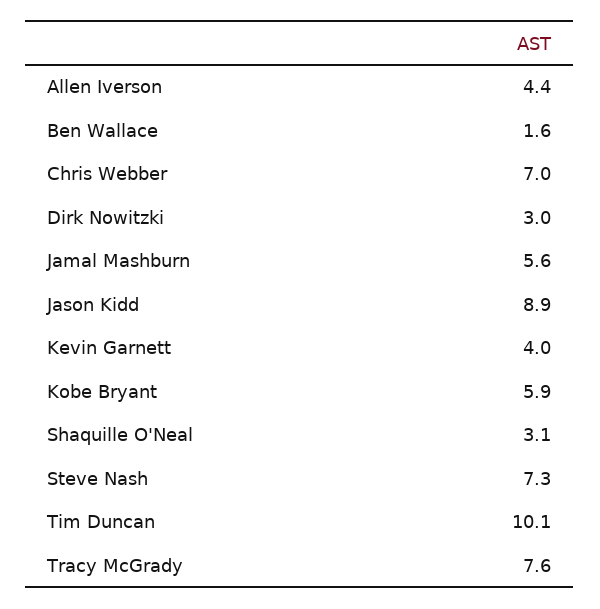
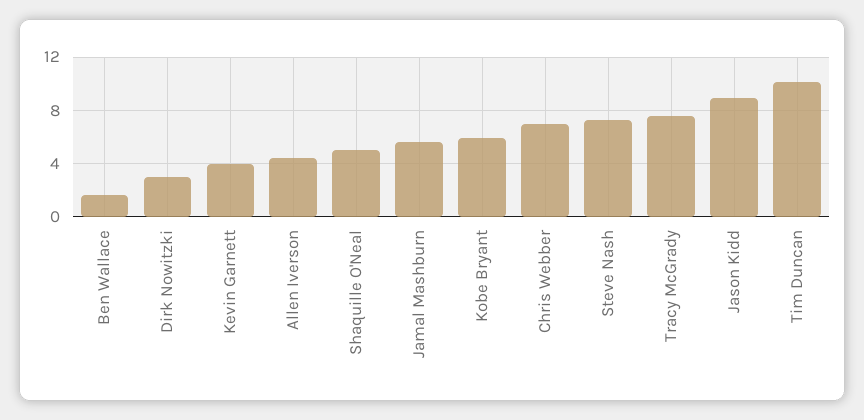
  {
    "Allen Iverson": 4.4,
    "Ben Wallace": 1.6,
    "Chris Webber": 7,
    "Dirk Nowitzki": 3,
    "Jamal Mashburn": 5.6,
    "Jason Kidd": 8.9,
    "Kevin Garnett": 4,
    "Kobe Bryant": 5.9,
-   "Shaquille O'Neal": 3.1,
+   "Shaquille O'Neal": 5,
    "Steve Nash": 7.3,
    "Tim Duncan": 10.1,
    "Tracy McGrady": 7.6
  }

